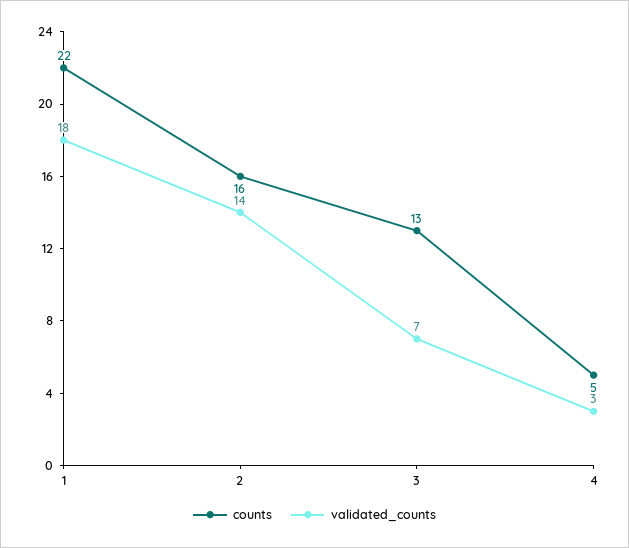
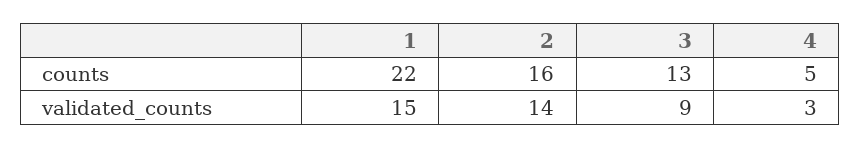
  {
    "counts": {
      "1": 22,
      "2": 16,
      "3": 13,
      "4": 5
    },
    "validated_counts": {
-     "1": 18,
+     "1": 15,
      "2": 14,
-     "3": 7,
+     "3": 9,
      "4": 3
    }
  }

